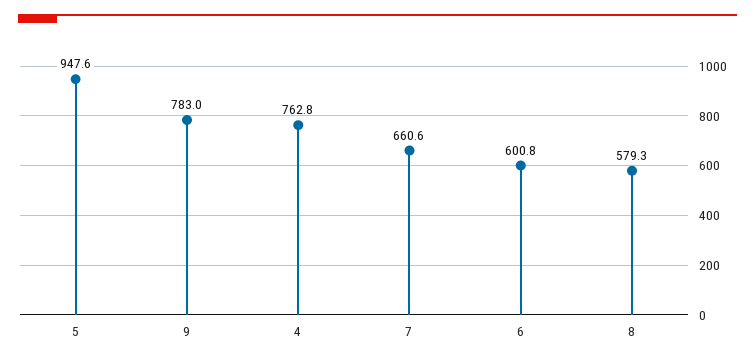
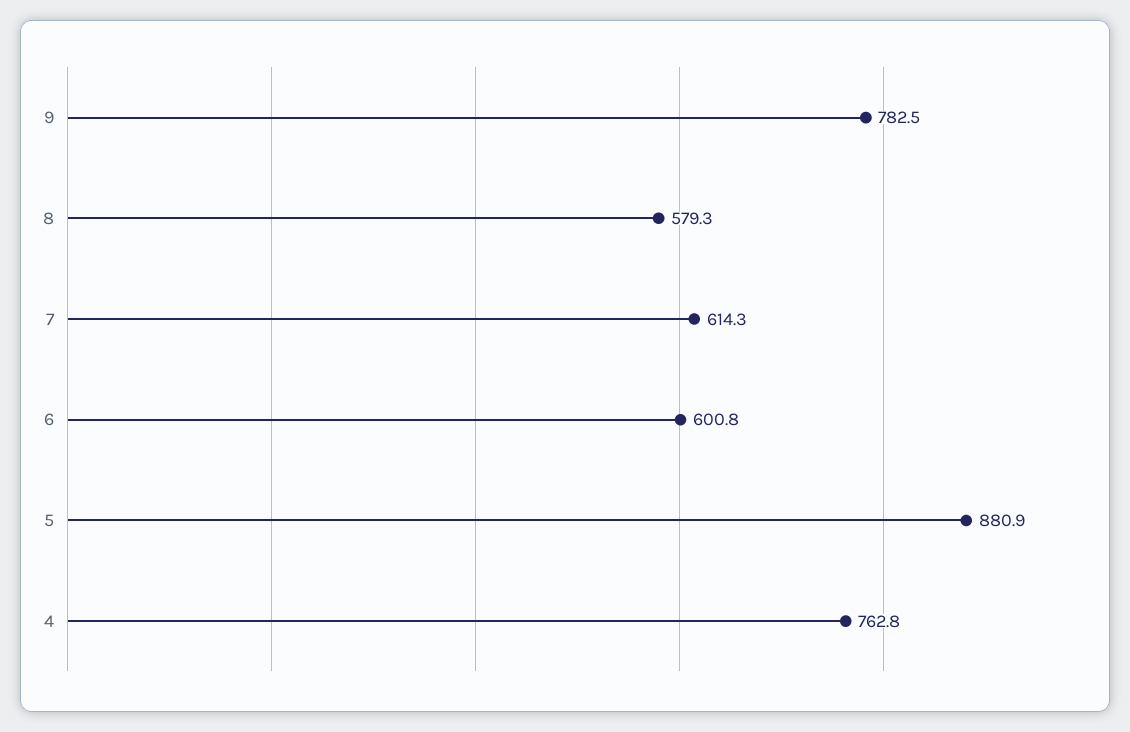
  {
-   "5": 947.6,
+   "5": 880.9,
-   "9": 783,
+   "9": 782.5,
    "4": 762.8,
-   "7": 660.6,
+   "7": 614.3,
    "6": 600.8,
    "8": 579.3
  }

